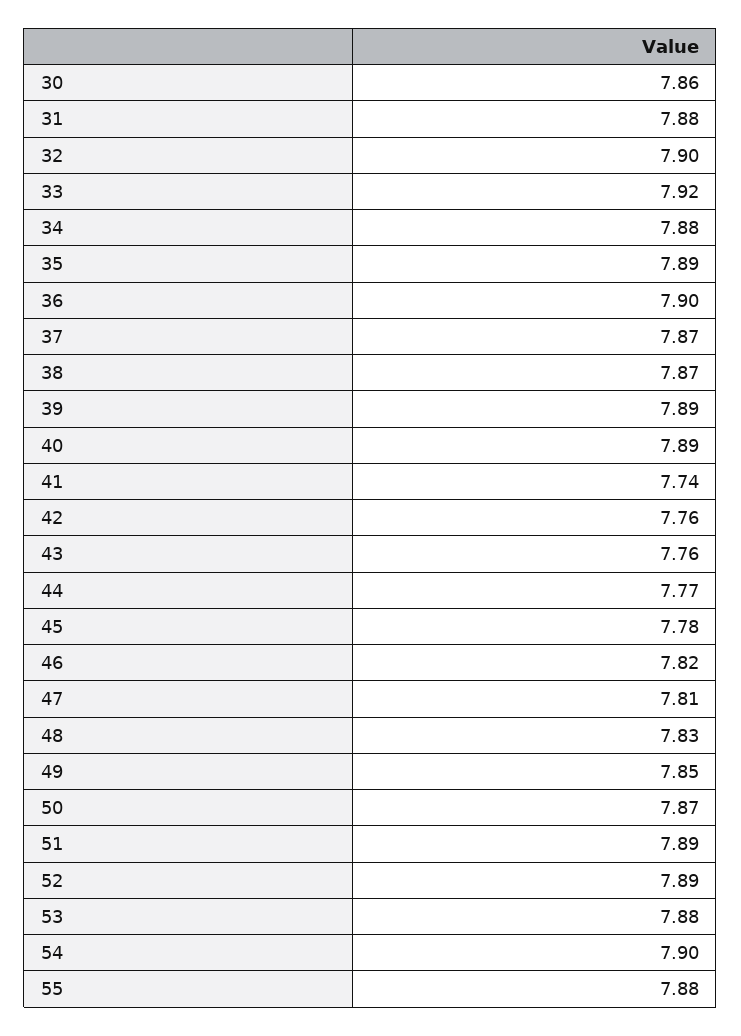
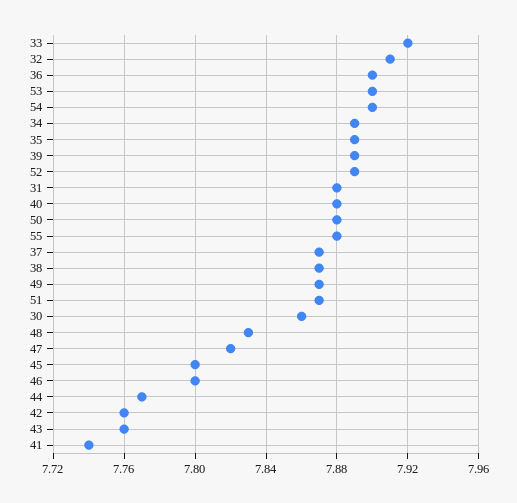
  {
    "30": 7.86,
    "31": 7.88,
-   "32": 7.9,
+   "32": 7.91,
    "33": 7.92,
-   "34": 7.88,
+   "34": 7.89,
    "35": 7.89,
    "36": 7.9,
    "37": 7.87,
    "38": 7.87,
    "39": 7.89,
-   "40": 7.89,
+   "40": 7.88,
    "41": 7.74,
    "42": 7.76,
    "43": 7.76,
    "44": 7.77,
-   "45": 7.78,
+   "45": 7.8,
-   "46": 7.82,
+   "46": 7.8,
-   "47": 7.81,
+   "47": 7.82,
    "48": 7.83,
-   "49": 7.85,
+   "49": 7.87,
-   "50": 7.87,
+   "50": 7.88,
-   "51": 7.89,
+   "51": 7.87,
    "52": 7.89,
-   "53": 7.88,
+   "53": 7.9,
    "54": 7.9,
    "55": 7.88
  }

